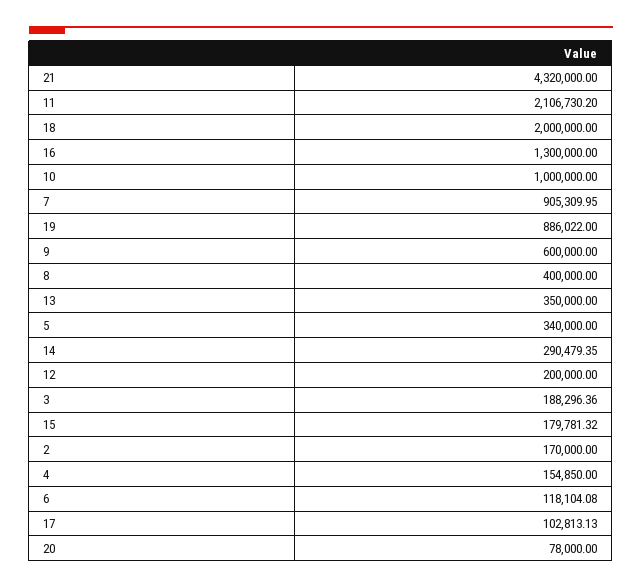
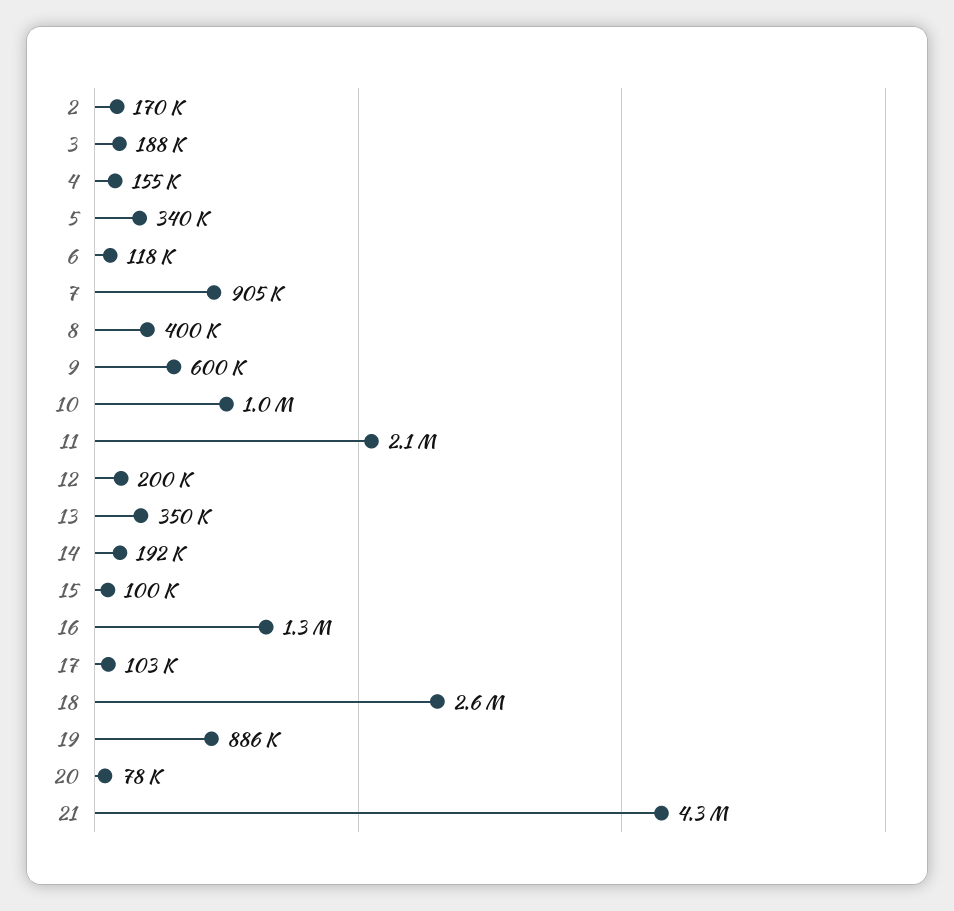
  {
    "21": 4320000,
    "11": 2106730.2,
-   "18": 2000000,
+   "18": 2600000,
    "16": 1300000,
    "10": 1000000,
    "7": 905309.95,
    "19": 886022,
    "9": 600000,
    "8": 400000,
    "13": 350000,
    "5": 340000,
-   "14": 290479.35,
+   "14": 192000,
    "12": 200000,
    "3": 188296.36,
-   "15": 179781.32,
+   "15": 100000,
    "2": 170000,
    "4": 154850,
    "6": 118104.08,
    "17": 102813.13,
    "20": 78000
  }

